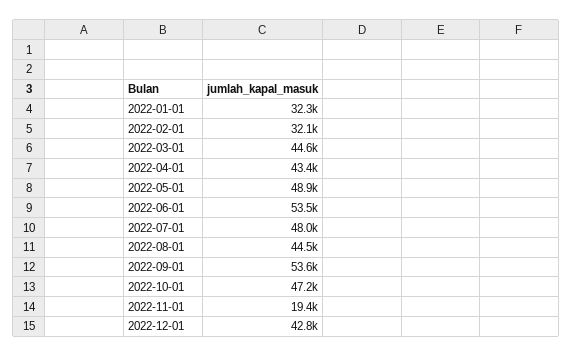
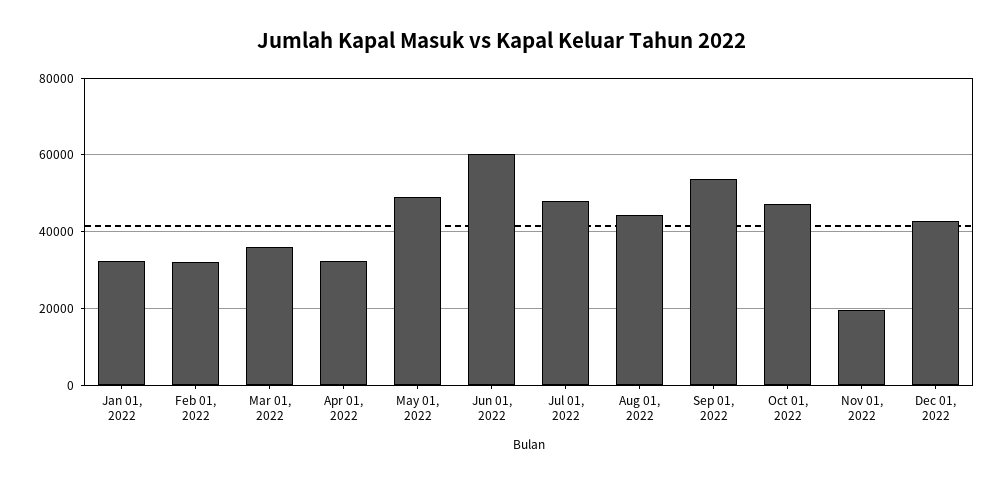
  {
    "2022-01-01": 32300,
    "2022-02-01": 32100,
-   "2022-03-01": 44600,
+   "2022-03-01": 36000,
-   "2022-04-01": 43400,
+   "2022-04-01": 32000,
    "2022-05-01": 48900,
-   "2022-06-01": 53500,
+   "2022-06-01": 60000,
    "2022-07-01": 48000,
    "2022-08-01": 44500,
    "2022-09-01": 53600,
    "2022-10-01": 47200,
    "2022-11-01": 19400,
    "2022-12-01": 42800
  }

